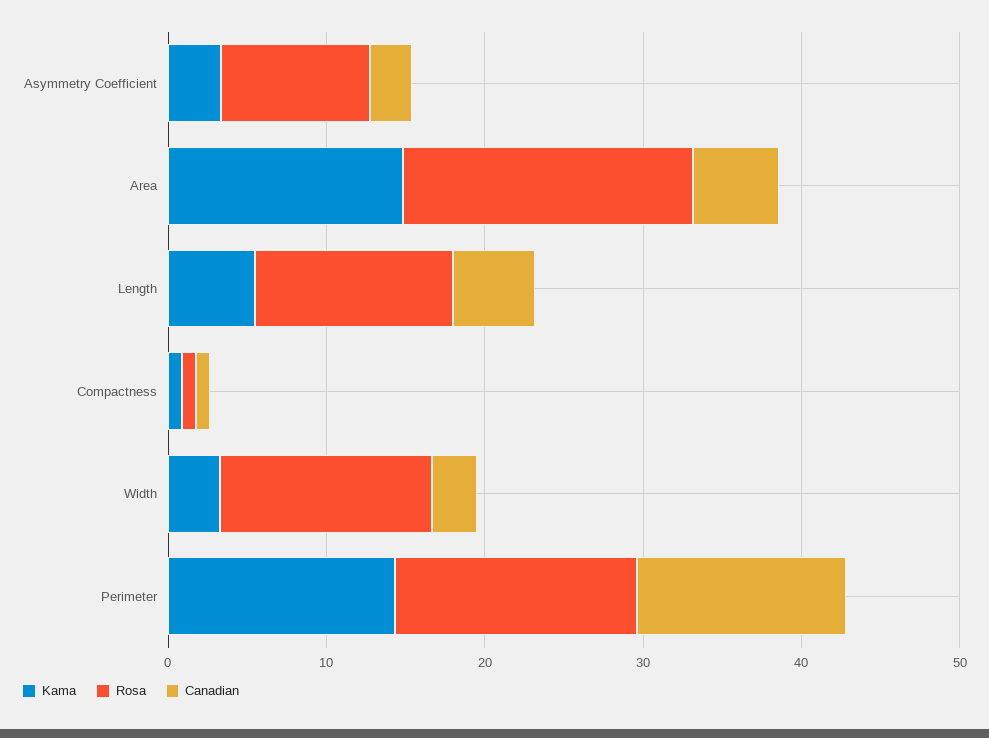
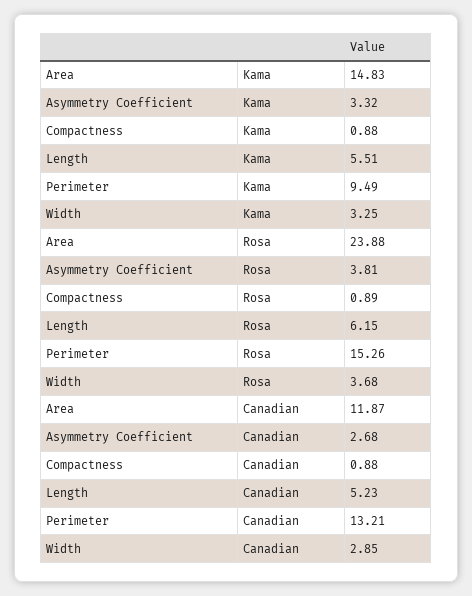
  {
    "Kama": {
      "Asymmetry Coefficient": 3.32,
      "Area": 14.83,
      "Length": 5.51,
      "Compactness": 0.88,
      "Width": 3.25,
-     "Perimeter": 14
+     "Perimeter": 9.49
    },
    "Rosa": {
-     "Asymmetry Coefficient": 10,
+     "Asymmetry Coefficient": 3.81,
-     "Area": 18,
+     "Area": 23.88,
-     "Length": 12,
+     "Length": 6.15,
      "Compactness": 0.89,
-     "Width": 14,
+     "Width": 3.68,
      "Perimeter": 15.26
    },
    "Canadian": {
      "Asymmetry Coefficient": 2.68,
-     "Area": 6,
+     "Area": 11.87,
      "Length": 5.23,
      "Compactness": 0.88,
      "Width": 2.85,
      "Perimeter": 13.21
    }
  }

